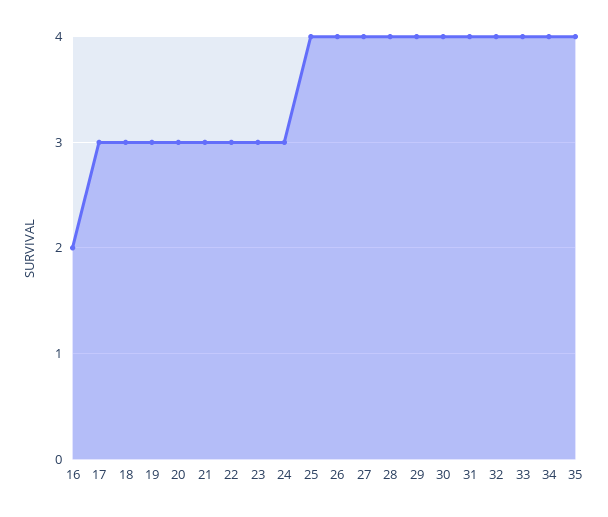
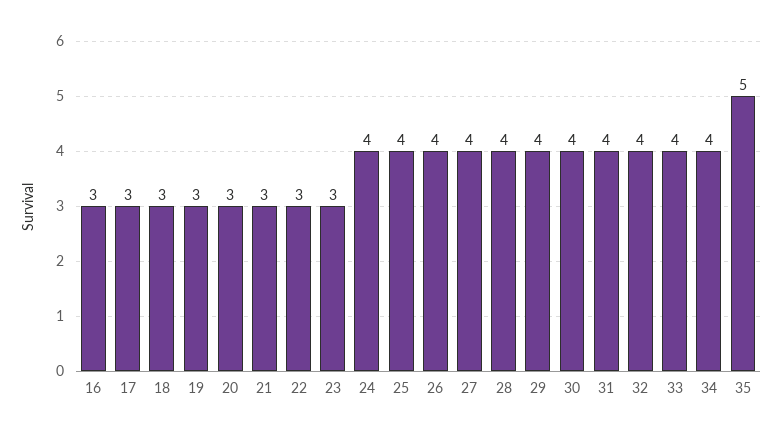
  {
-   "16": 2,
+   "16": 3,
    "17": 3,
    "18": 3,
    "19": 3,
    "20": 3,
    "21": 3,
    "22": 3,
    "23": 3,
-   "24": 3,
+   "24": 4,
    "25": 4,
    "26": 4,
    "27": 4,
    "28": 4,
    "29": 4,
    "30": 4,
    "31": 4,
    "32": 4,
    "33": 4,
    "34": 4,
-   "35": 4
+   "35": 5
  }

